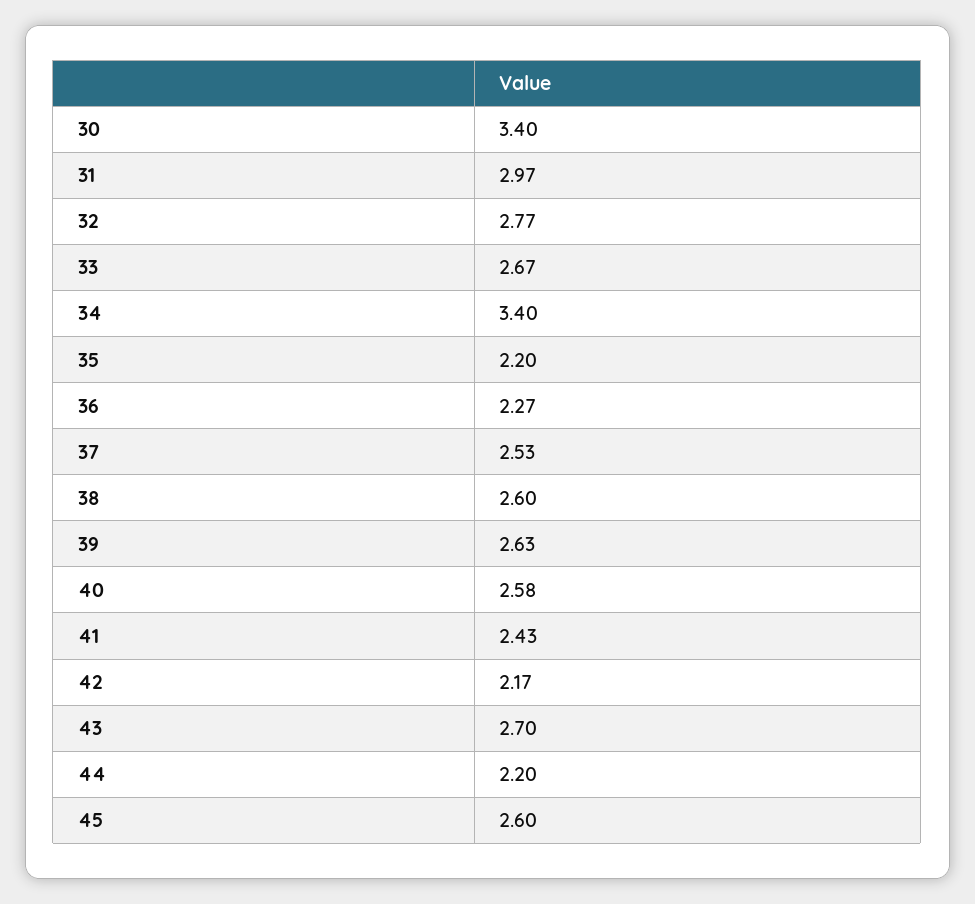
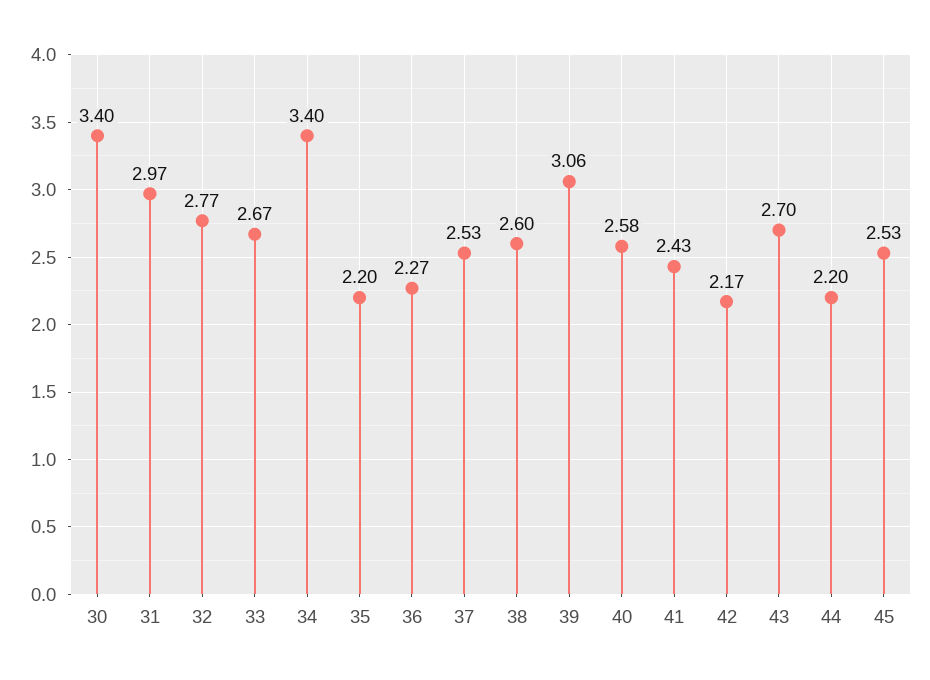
  {
    "30": 3.4,
    "31": 2.97,
    "32": 2.77,
    "33": 2.67,
    "34": 3.4,
    "35": 2.2,
    "36": 2.27,
    "37": 2.53,
    "38": 2.6,
-   "39": 2.63,
+   "39": 3.06,
    "40": 2.58,
    "41": 2.43,
    "42": 2.17,
    "43": 2.7,
    "44": 2.2,
-   "45": 2.6
+   "45": 2.53
  }

